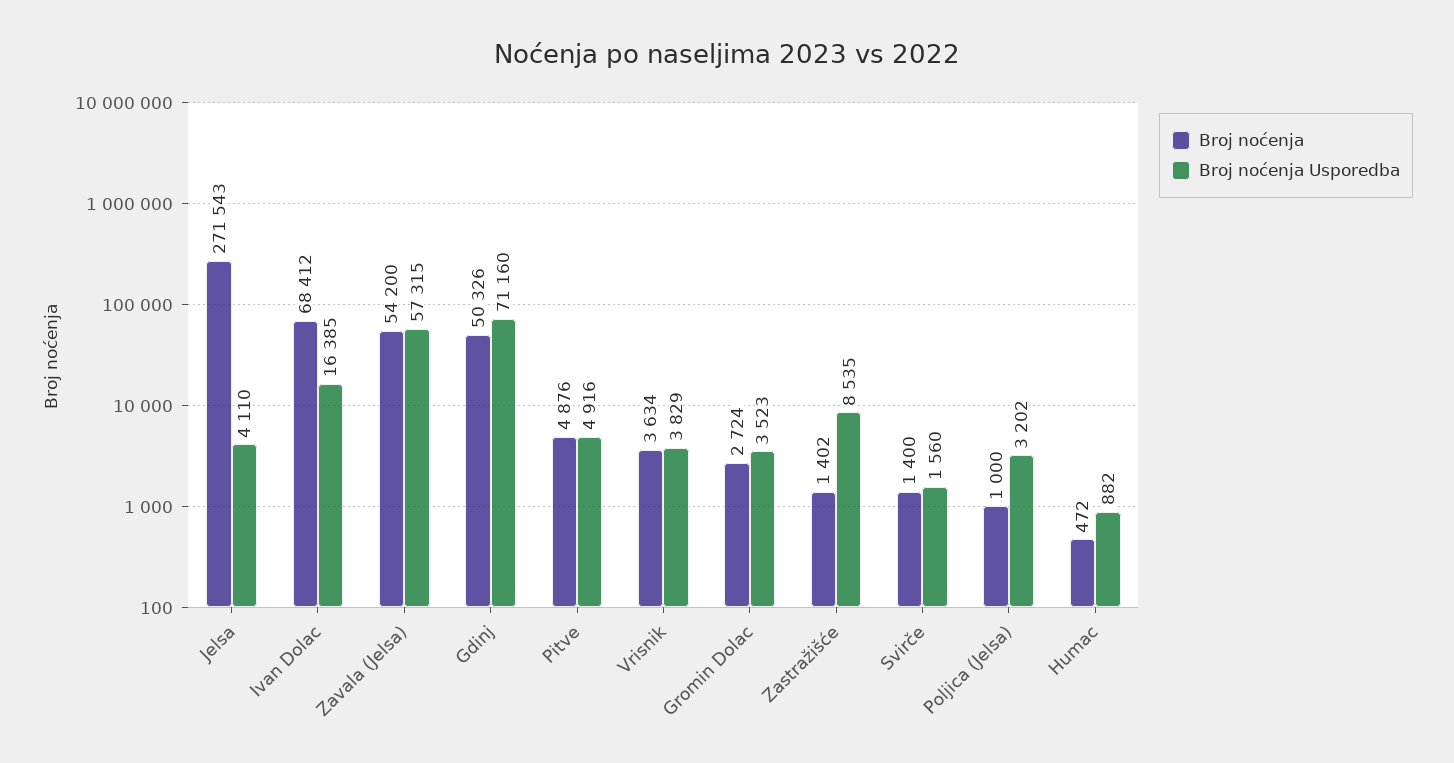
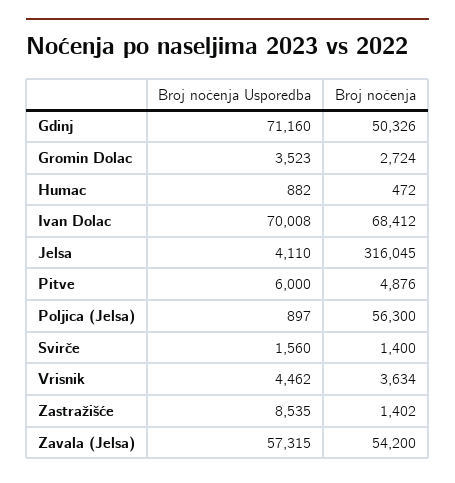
  {
    "Broj noćenja": {
-     "Jelsa": 271543,
+     "Jelsa": 316045,
      "Ivan Dolac": 68412,
      "Zavala (Jelsa)": 54200,
      "Gdinj": 50326,
      "Pitve": 4876,
      "Vrisnik": 3634,
      "Gromin Dolac": 2724,
      "Zastražišće": 1402,
      "Svirče": 1400,
-     "Poljica (Jelsa)": 1000,
+     "Poljica (Jelsa)": 56300,
      "Humac": 472
    },
    "Broj noćenja Usporedba": {
      "Jelsa": 4110,
-     "Ivan Dolac": 16385,
+     "Ivan Dolac": 70008,
      "Zavala (Jelsa)": 57315,
      "Gdinj": 71160,
-     "Pitve": 4916,
+     "Pitve": 6000,
-     "Vrisnik": 3829,
+     "Vrisnik": 4462,
      "Gromin Dolac": 3523,
      "Zastražišće": 8535,
      "Svirče": 1560,
-     "Poljica (Jelsa)": 3202,
+     "Poljica (Jelsa)": 897,
      "Humac": 882
    }
  }

